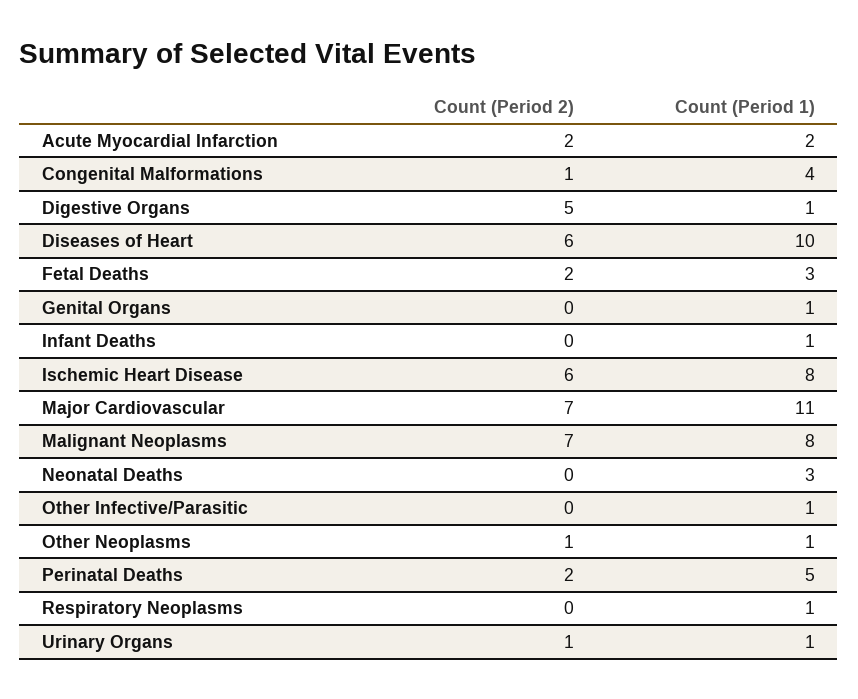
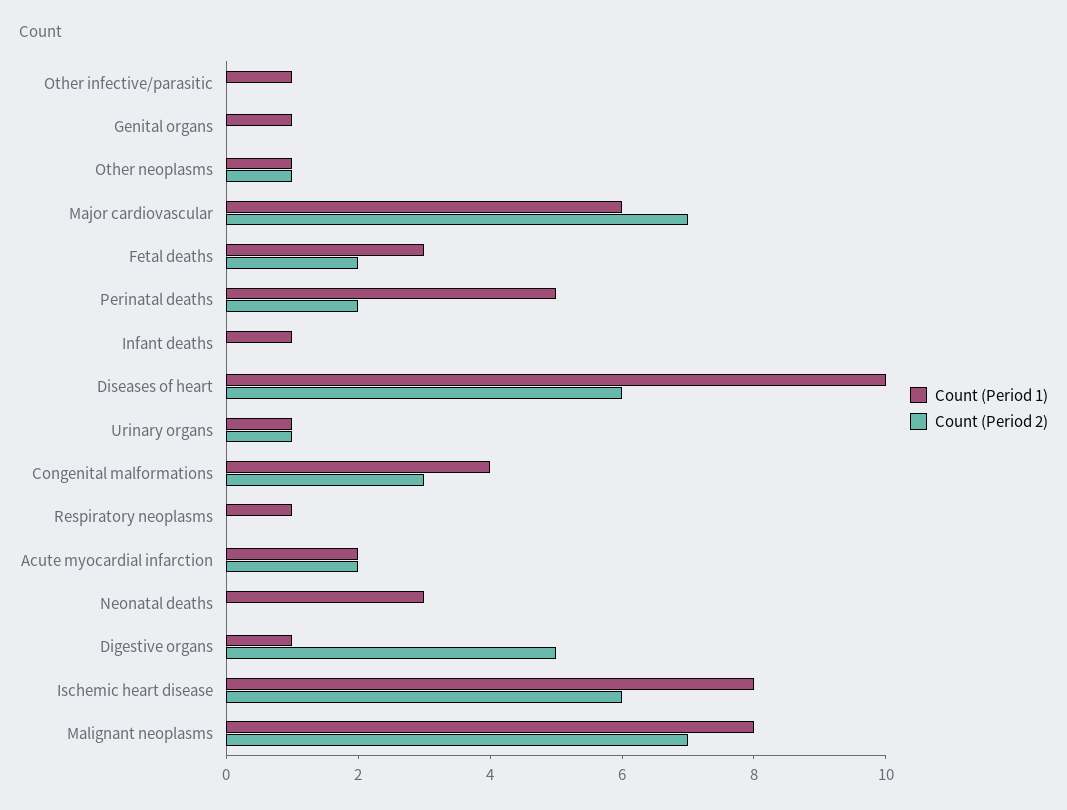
  {
    "Count (Period 2)": {
      "Acute Myocardial Infarction": 2,
-     "Congenital Malformations": 1,
+     "Congenital Malformations": 3,
      "Digestive Organs": 5,
      "Diseases of Heart": 6,
      "Fetal Deaths": 2,
      "Genital Organs": 0,
      "Infant Deaths": 0,
      "Ischemic Heart Disease": 6,
      "Major Cardiovascular": 7,
      "Malignant Neoplasms": 7,
      "Neonatal Deaths": 0,
      "Other Infective/Parasitic": 0,
      "Other Neoplasms": 1,
      "Perinatal Deaths": 2,
      "Respiratory Neoplasms": 0,
      "Urinary Organs": 1
    },
    "Count (Period 1)": {
      "Acute Myocardial Infarction": 2,
      "Congenital Malformations": 4,
      "Digestive Organs": 1,
      "Diseases of Heart": 10,
      "Fetal Deaths": 3,
      "Genital Organs": 1,
      "Infant Deaths": 1,
      "Ischemic Heart Disease": 8,
-     "Major Cardiovascular": 11,
+     "Major Cardiovascular": 6,
      "Malignant Neoplasms": 8,
      "Neonatal Deaths": 3,
      "Other Infective/Parasitic": 1,
      "Other Neoplasms": 1,
      "Perinatal Deaths": 5,
      "Respiratory Neoplasms": 1,
      "Urinary Organs": 1
    }
  }

